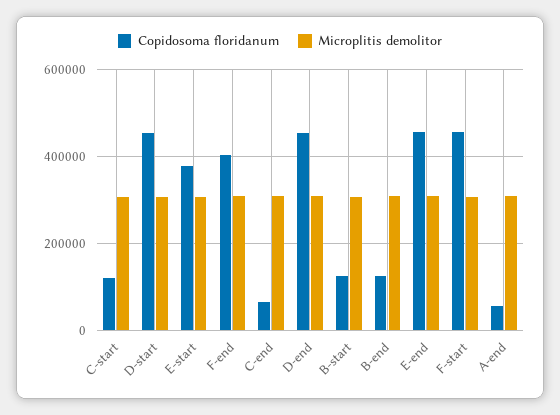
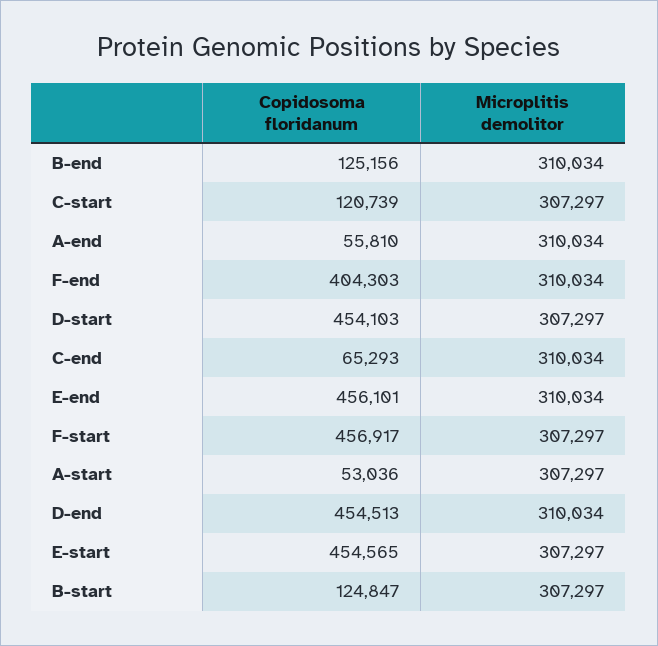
  {
    "Copidosoma floridanum": {
      "C-start": 120739,
      "D-start": 454103,
-     "E-start": 380000,
+     "E-start": 454565,
      "F-end": 404303,
      "C-end": 65293,
      "D-end": 454513,
      "B-start": 124847,
      "B-end": 125156,
      "E-end": 456101,
      "F-start": 456917,
-     "A-end": 55810
+     "A-end": 55810,
+     "A-start": 53036
    },
    "Microplitis demolitor": {
      "C-start": 307297,
      "D-start": 307297,
      "E-start": 307297,
      "F-end": 310034,
      "C-end": 310034,
      "D-end": 310034,
      "B-start": 307297,
      "B-end": 310034,
      "E-end": 310034,
      "F-start": 307297,
-     "A-end": 310034
+     "A-end": 310034,
+     "A-start": 307297
    }
  }

